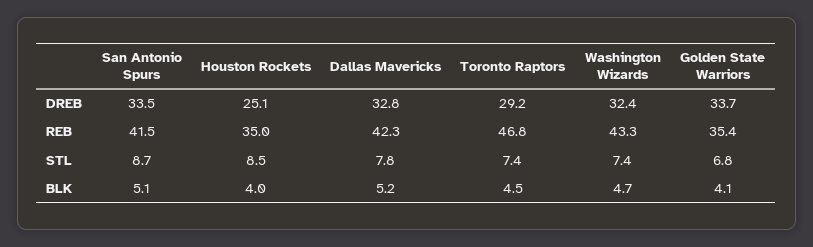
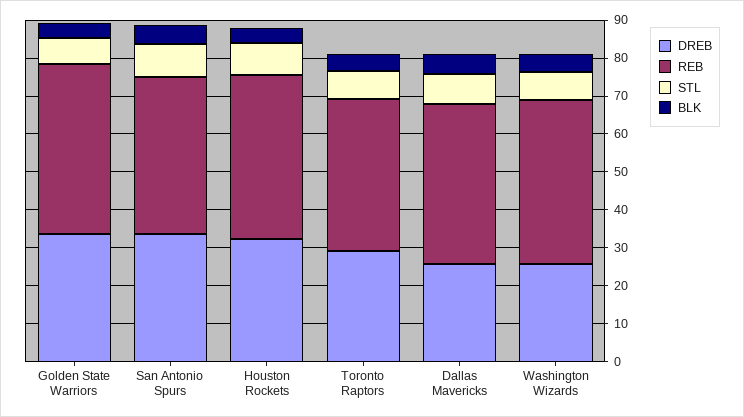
  {
    "DREB": {
      "San Antonio Spurs": 33.5,
-     "Houston Rockets": 25.1,
+     "Houston Rockets": 32.5,
-     "Dallas Mavericks": 32.8,
+     "Dallas Mavericks": 25,
      "Toronto Raptors": 29.2,
-     "Washington Wizards": 32.4,
+     "Washington Wizards": 25,
      "Golden State Warriors": 33.7
    },
    "REB": {
      "San Antonio Spurs": 41.5,
-     "Houston Rockets": 35,
+     "Houston Rockets": 42.5,
      "Dallas Mavericks": 42.3,
-     "Toronto Raptors": 46.8,
+     "Toronto Raptors": 40,
      "Washington Wizards": 43.3,
-     "Golden State Warriors": 35.4
+     "Golden State Warriors": 45
    },
    "STL": {
      "San Antonio Spurs": 8.7,
      "Houston Rockets": 8.5,
      "Dallas Mavericks": 7.8,
      "Toronto Raptors": 7.4,
      "Washington Wizards": 7.4,
      "Golden State Warriors": 6.8
    },
    "BLK": {
      "San Antonio Spurs": 5.1,
      "Houston Rockets": 4,
      "Dallas Mavericks": 5.2,
      "Toronto Raptors": 4.5,
      "Washington Wizards": 4.7,
      "Golden State Warriors": 4.1
    }
  }

